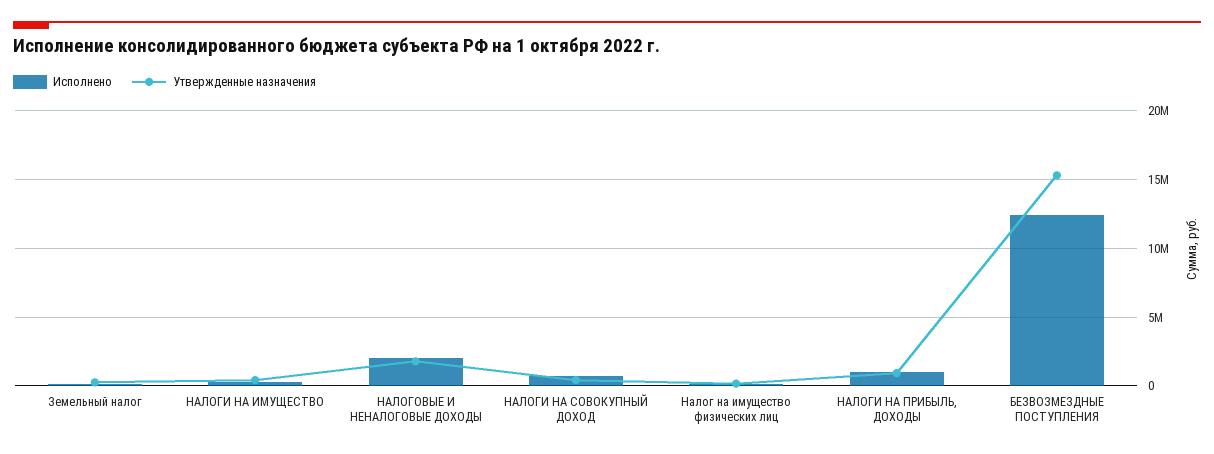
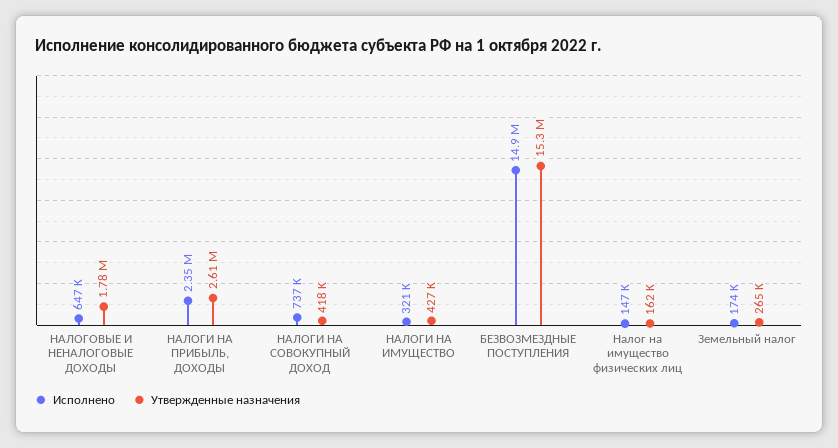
  {
    "Исполнено": {
      "Земельный налог": 174000,
      "НАЛОГИ НА ИМУЩЕСТВО": 321000,
-     "НАЛОГОВЫЕ И НЕНАЛОГОВЫЕ ДОХОДЫ": 2000000,
+     "НАЛОГОВЫЕ И НЕНАЛОГОВЫЕ ДОХОДЫ": 647000,
      "НАЛОГИ НА СОВОКУПНЫЙ ДОХОД": 737000,
      "Налог на имущество физических лиц": 147000,
-     "НАЛОГИ НА ПРИБЫЛЬ, ДОХОДЫ": 1000000,
+     "НАЛОГИ НА ПРИБЫЛЬ, ДОХОДЫ": 2350000,
-     "БЕЗВОЗМЕЗДНЫЕ ПОСТУПЛЕНИЯ": 12500000
+     "БЕЗВОЗМЕЗДНЫЕ ПОСТУПЛЕНИЯ": 14900000
    },
    "Утвержденные назначения": {
      "Земельный налог": 265000,
      "НАЛОГИ НА ИМУЩЕСТВО": 427000,
      "НАЛОГОВЫЕ И НЕНАЛОГОВЫЕ ДОХОДЫ": 1780000,
      "НАЛОГИ НА СОВОКУПНЫЙ ДОХОД": 418000,
      "Налог на имущество физических лиц": 162000,
-     "НАЛОГИ НА ПРИБЫЛЬ, ДОХОДЫ": 1000000,
+     "НАЛОГИ НА ПРИБЫЛЬ, ДОХОДЫ": 2610000,
      "БЕЗВОЗМЕЗДНЫЕ ПОСТУПЛЕНИЯ": 15300000
    }
  }

